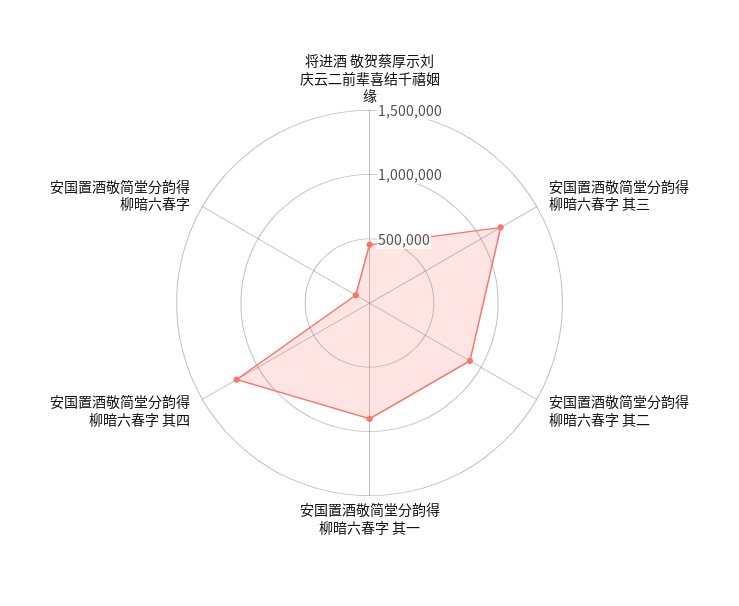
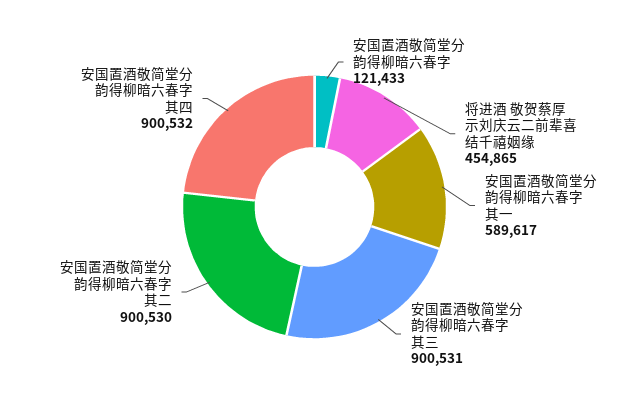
  {
    "将进酒 敬贺蔡厚示刘庆云二前辈喜结千禧姻缘": 454865,
-   "安国置酒敬简堂分韵得柳暗六春字 其三": 1200000,
+   "安国置酒敬简堂分韵得柳暗六春字 其三": 900531,
    "安国置酒敬简堂分韵得柳暗六春字 其二": 900530,
-   "安国置酒敬简堂分韵得柳暗六春字 其一": 900000,
+   "安国置酒敬简堂分韵得柳暗六春字 其一": 589617,
-   "安国置酒敬简堂分韵得柳暗六春字 其四": 1200000,
+   "安国置酒敬简堂分韵得柳暗六春字 其四": 900532,
    "安国置酒敬简堂分韵得柳暗六春字": 121433
  }

